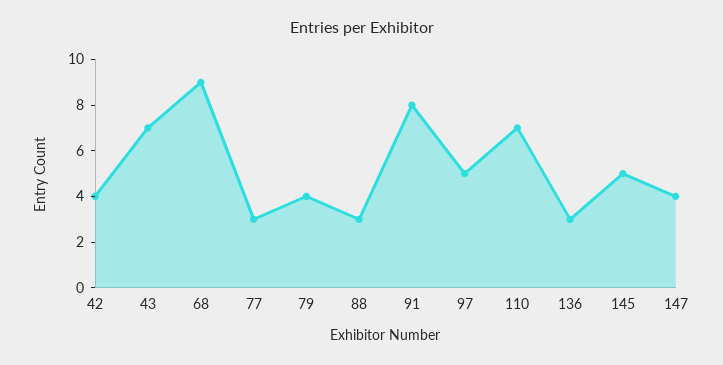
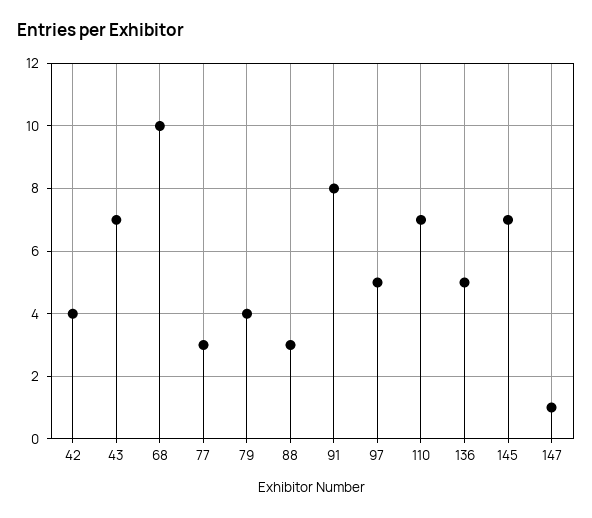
  {
    "42": 4,
    "43": 7,
-   "68": 9,
+   "68": 10,
    "77": 3,
    "79": 4,
    "88": 3,
    "91": 8,
    "97": 5,
    "110": 7,
-   "136": 3,
+   "136": 5,
-   "145": 5,
+   "145": 7,
-   "147": 4
+   "147": 1
  }

